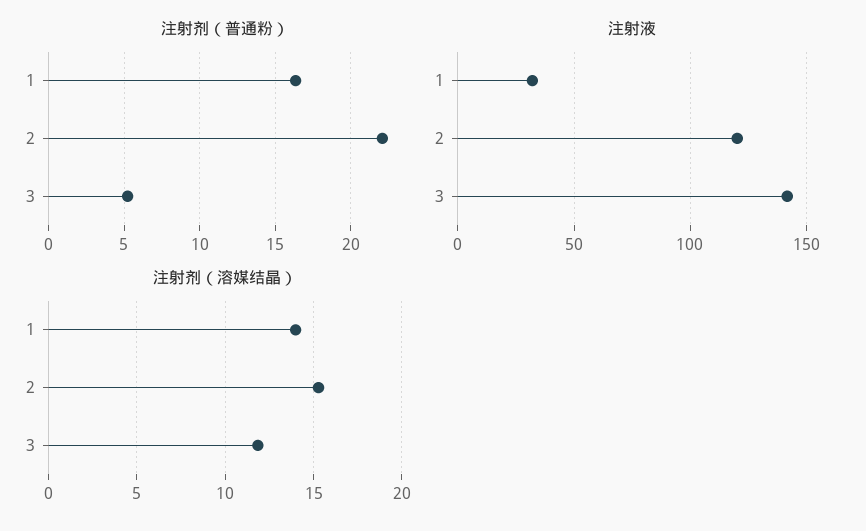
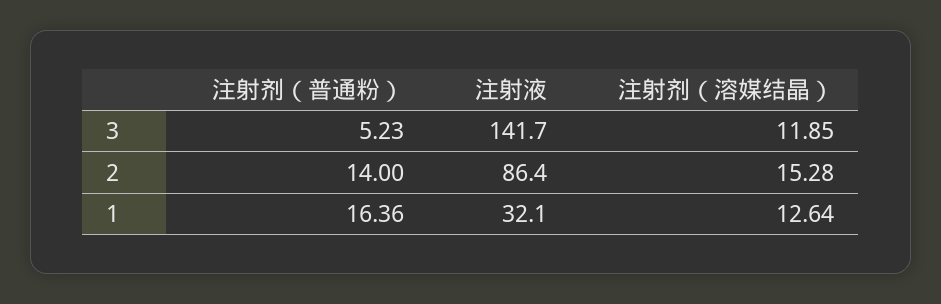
  {
    "注射剂（普通粉）": {
      "1": 16.36,
-     "2": 22,
+     "2": 14,
      "3": 5.23
    },
    "注射液": {
      "1": 32.1,
-     "2": 120,
+     "2": 86.4,
      "3": 141.7
    },
    "注射剂（溶媒结晶）": {
-     "1": 14,
+     "1": 12.64,
      "2": 15.28,
      "3": 11.85
    }
  }

